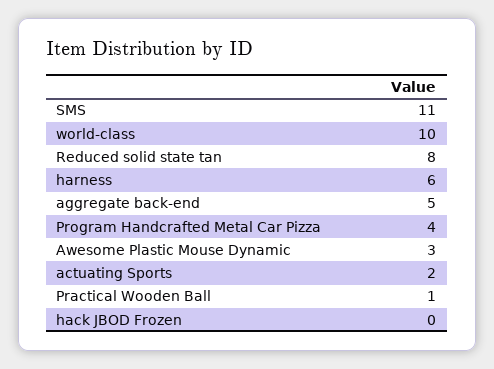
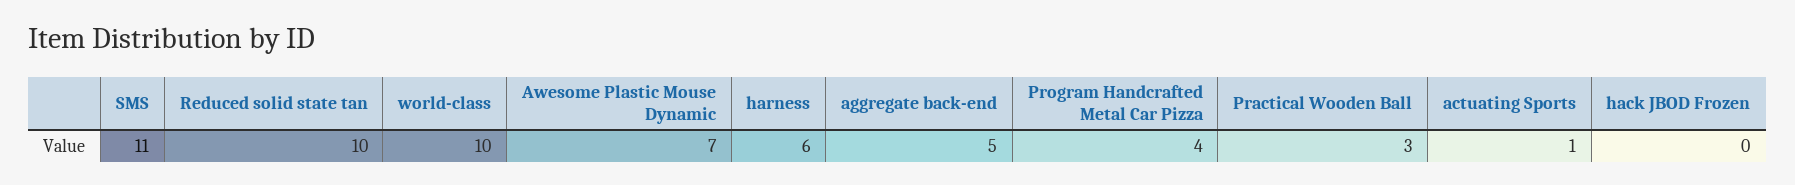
  {
    "SMS": 11,
    "world-class": 10,
-   "Reduced solid state tan": 8,
+   "Reduced solid state tan": 10,
    "harness": 6,
    "aggregate back-end": 5,
    "Program Handcrafted Metal Car Pizza": 4,
-   "Awesome Plastic Mouse Dynamic": 3,
+   "Awesome Plastic Mouse Dynamic": 7,
-   "actuating Sports": 2,
+   "actuating Sports": 1,
-   "Practical Wooden Ball": 1,
+   "Practical Wooden Ball": 3,
    "hack JBOD Frozen": 0
  }

